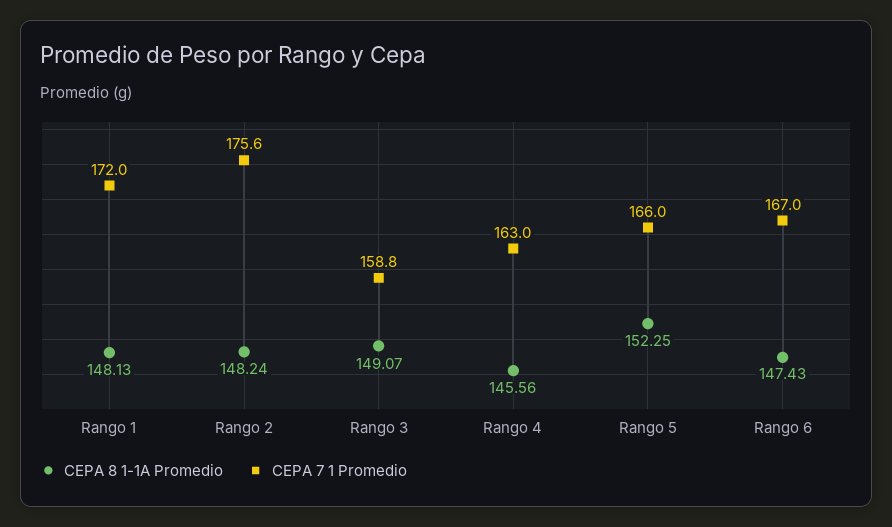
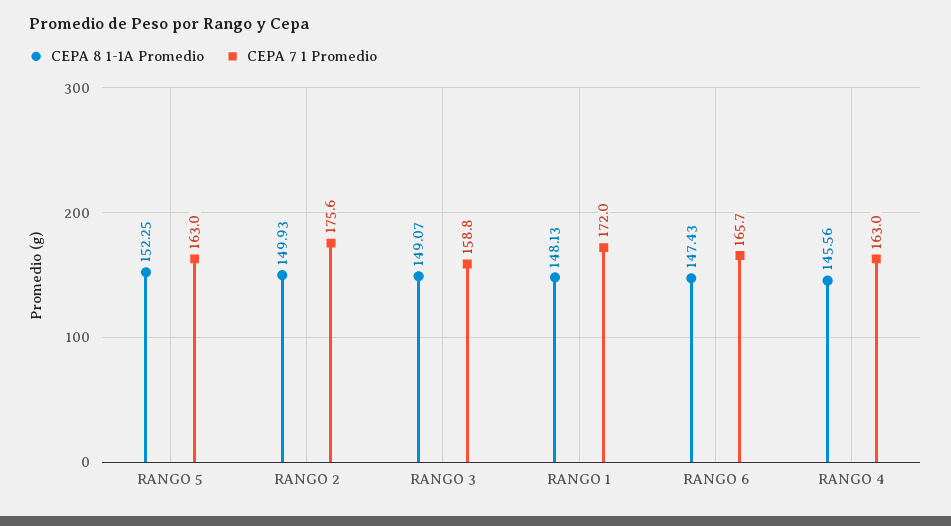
  {
    "CEPA 8 1-1A Promedio": {
      "Rango 1": 148.13,
-     "Rango 2": 148.24,
+     "Rango 2": 149.93,
      "Rango 3": 149.07,
      "Rango 4": 145.56,
      "Rango 5": 152.25,
      "Rango 6": 147.43
    },
    "CEPA 7 1 Promedio": {
      "Rango 1": 172,
      "Rango 2": 175.6,
      "Rango 3": 158.8,
      "Rango 4": 163,
-     "Rango 5": 166,
+     "Rango 5": 163,
-     "Rango 6": 167
+     "Rango 6": 165.7
    }
  }

